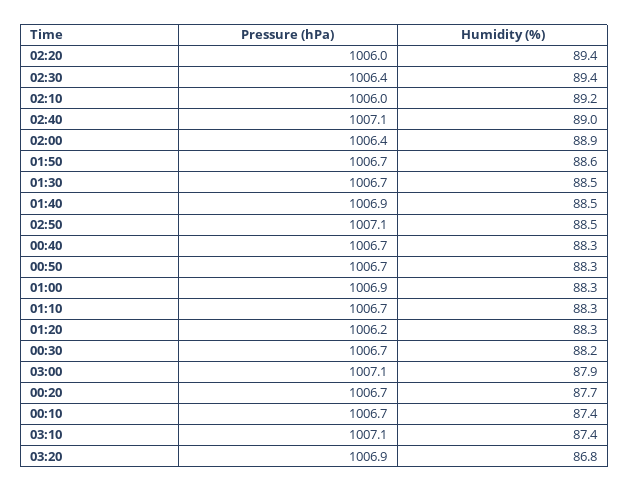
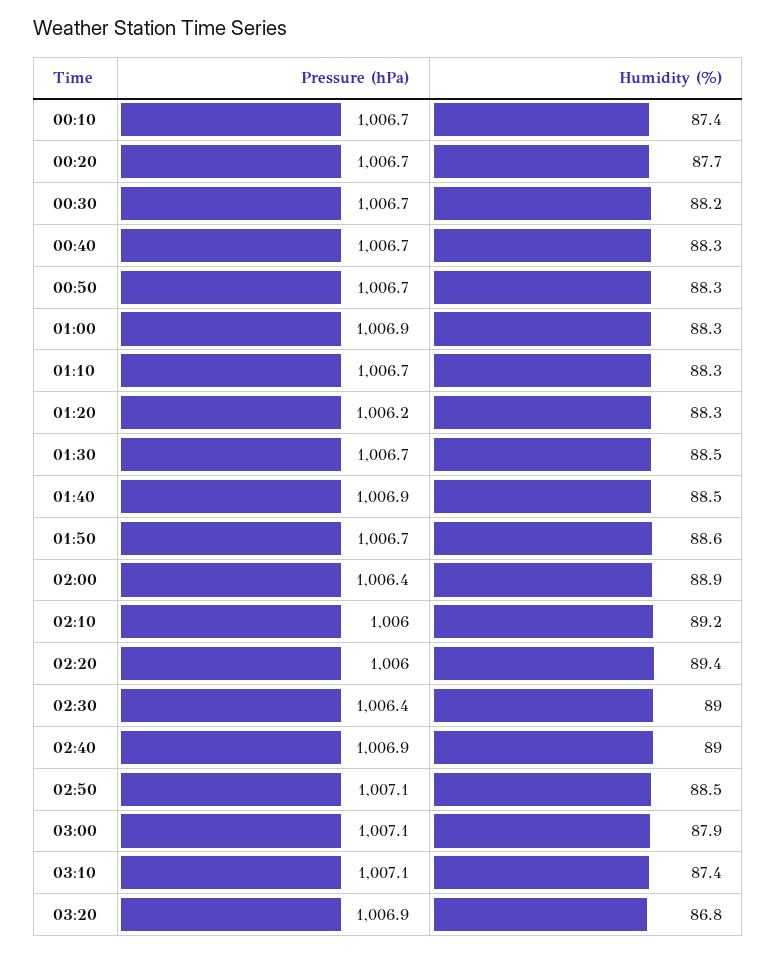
  {
    "Pressure (hPa)": {
      "02:20": 1006,
      "02:30": 1006.4,
      "02:10": 1006,
-     "02:40": 1007.1,
+     "02:40": 1006.9,
      "02:00": 1006.4,
      "01:50": 1006.7,
      "01:30": 1006.7,
      "01:40": 1006.9,
      "02:50": 1007.1,
      "00:40": 1006.7,
      "00:50": 1006.7,
      "01:00": 1006.9,
      "01:10": 1006.7,
      "01:20": 1006.2,
      "00:30": 1006.7,
      "03:00": 1007.1,
      "00:20": 1006.7,
      "00:10": 1006.7,
      "03:10": 1007.1,
      "03:20": 1006.9
    },
    "Humidity (%)": {
      "02:20": 89.4,
-     "02:30": 89.4,
+     "02:30": 89,
      "02:10": 89.2,
      "02:40": 89,
      "02:00": 88.9,
      "01:50": 88.6,
      "01:30": 88.5,
      "01:40": 88.5,
      "02:50": 88.5,
      "00:40": 88.3,
      "00:50": 88.3,
      "01:00": 88.3,
      "01:10": 88.3,
      "01:20": 88.3,
      "00:30": 88.2,
      "03:00": 87.9,
      "00:20": 87.7,
      "00:10": 87.4,
      "03:10": 87.4,
      "03:20": 86.8
    }
  }

